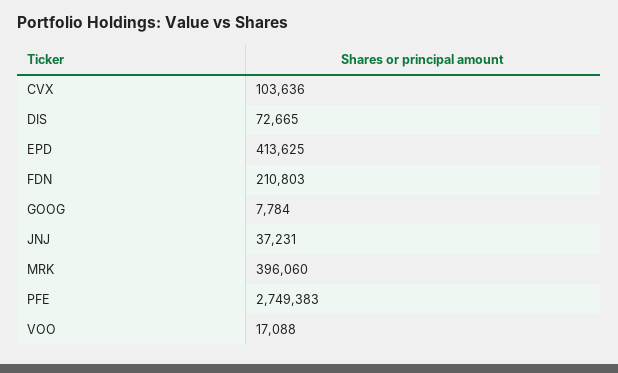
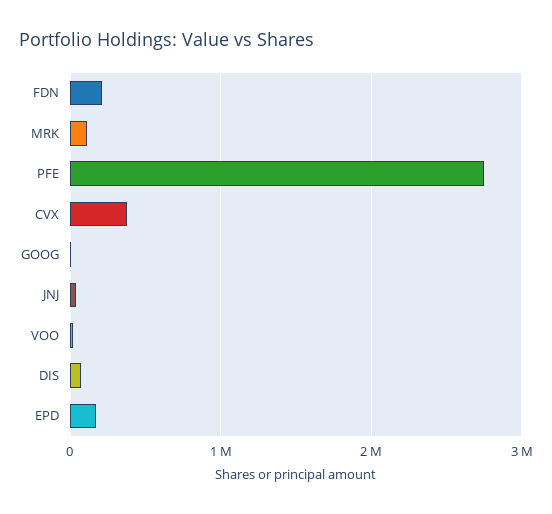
  {
-   "CVX": 103636,
+   "CVX": 400000,
    "DIS": 72665,
-   "EPD": 413625,
+   "EPD": 200000,
    "FDN": 210803,
    "GOOG": 7784,
    "JNJ": 37231,
-   "MRK": 396060,
+   "MRK": 100000,
    "PFE": 2749383,
    "VOO": 17088
  }

